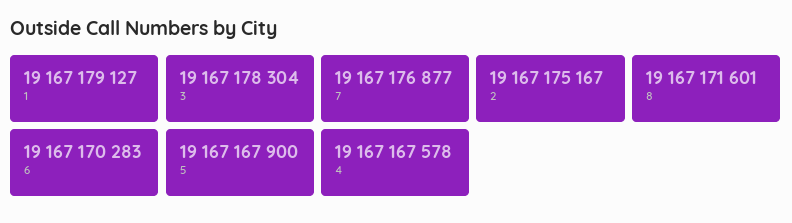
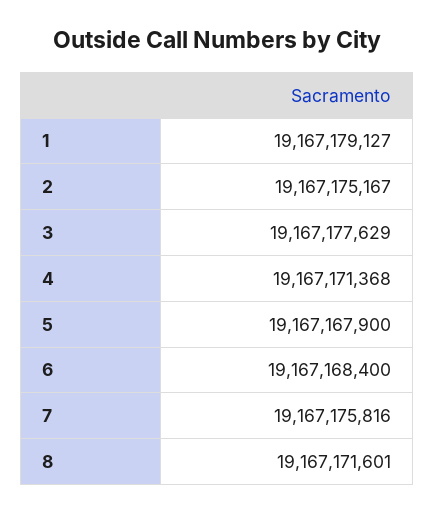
  {
    "1": 19167179127,
-   "3": 19167178304,
+   "3": 19167177629,
-   "7": 19167176877,
+   "7": 19167175816,
    "2": 19167175167,
    "8": 19167171601,
-   "6": 19167170283,
+   "6": 19167168400,
    "5": 19167167900,
-   "4": 19167167578
+   "4": 19167171368
  }

